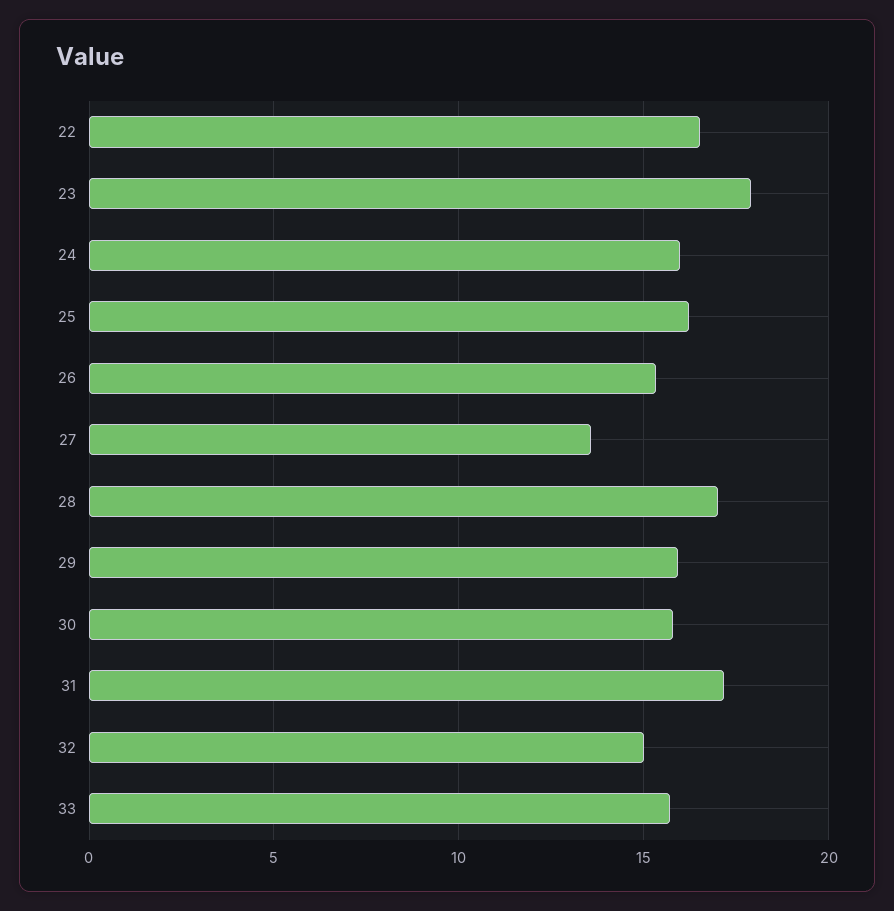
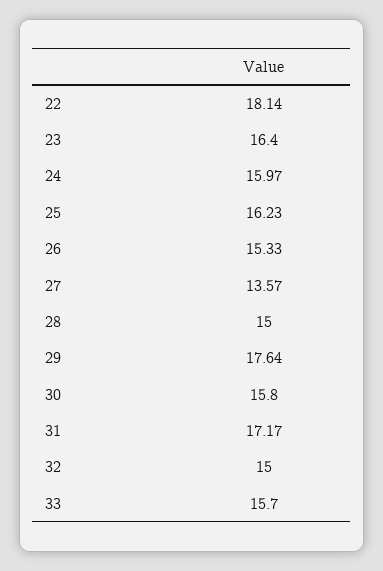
  {
-   "22": 16.5,
+   "22": 18.14,
-   "23": 18,
+   "23": 16.4,
    "24": 15.97,
    "25": 16.23,
    "26": 15.33,
    "27": 13.57,
-   "28": 17,
+   "28": 15,
-   "29": 16,
+   "29": 17.64,
    "30": 15.8,
    "31": 17.17,
    "32": 15,
    "33": 15.7
  }

